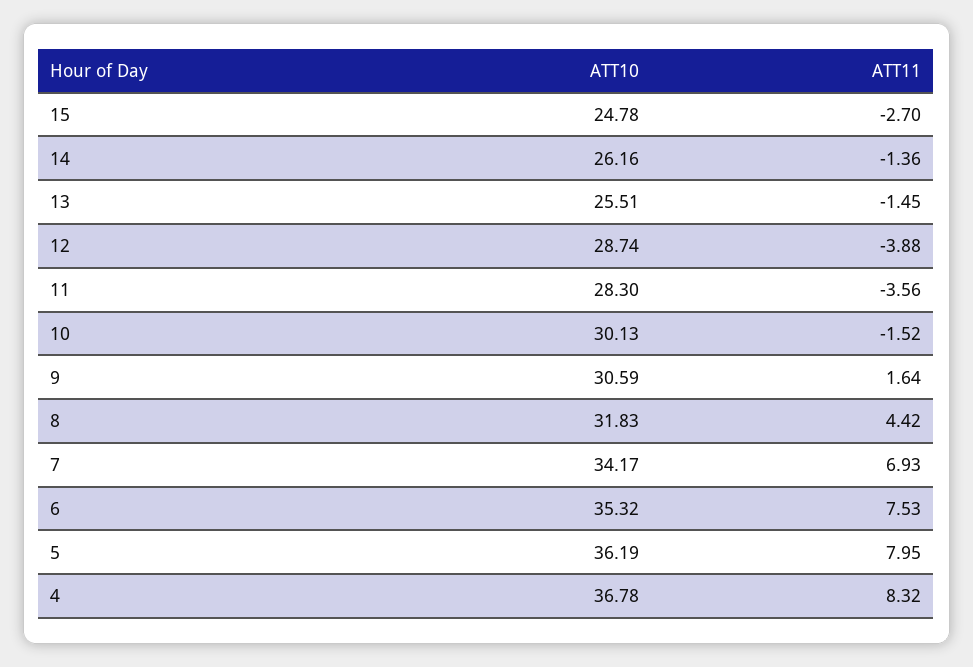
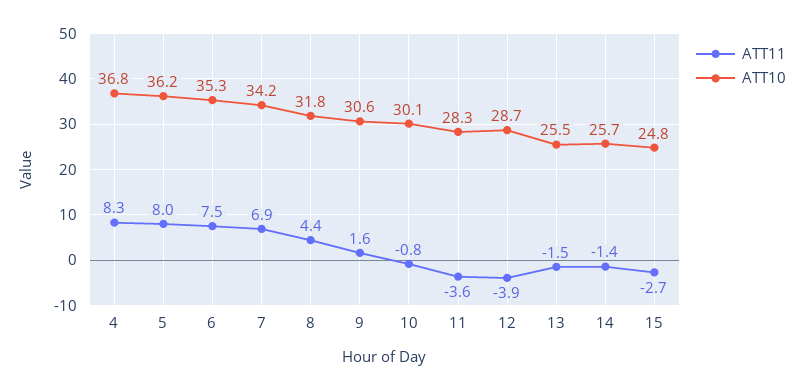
  {
    "ATT10": {
      "15": 24.78,
-     "14": 26.16,
+     "14": 25.7,
      "13": 25.51,
      "12": 28.74,
      "11": 28.3,
      "10": 30.13,
      "9": 30.59,
      "8": 31.83,
      "7": 34.17,
      "6": 35.32,
      "5": 36.19,
      "4": 36.78
    },
    "ATT11": {
      "15": -2.7,
      "14": -1.36,
      "13": -1.45,
      "12": -3.88,
      "11": -3.56,
-     "10": -1.52,
+     "10": -0.8,
      "9": 1.64,
      "8": 4.42,
      "7": 6.93,
      "6": 7.53,
      "5": 7.95,
      "4": 8.32
    }
  }

